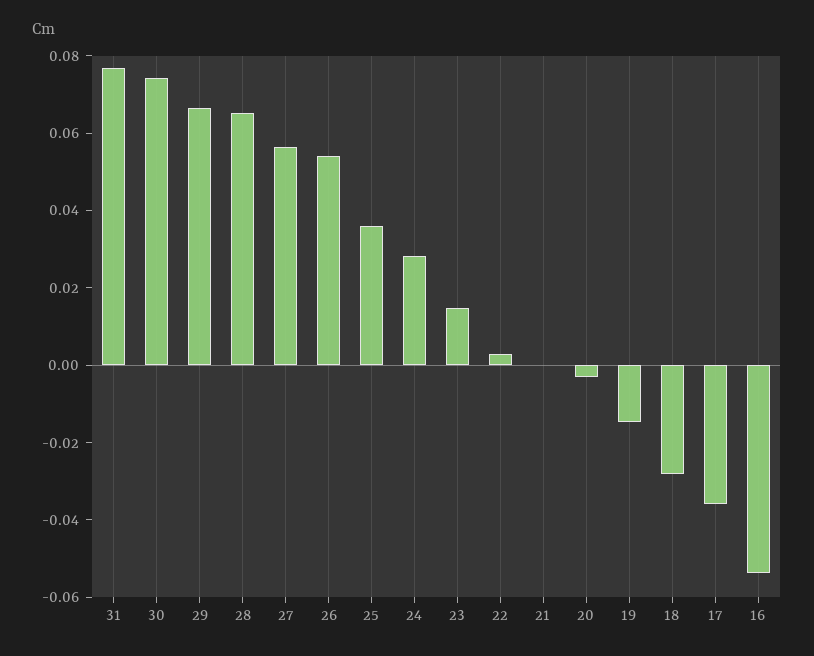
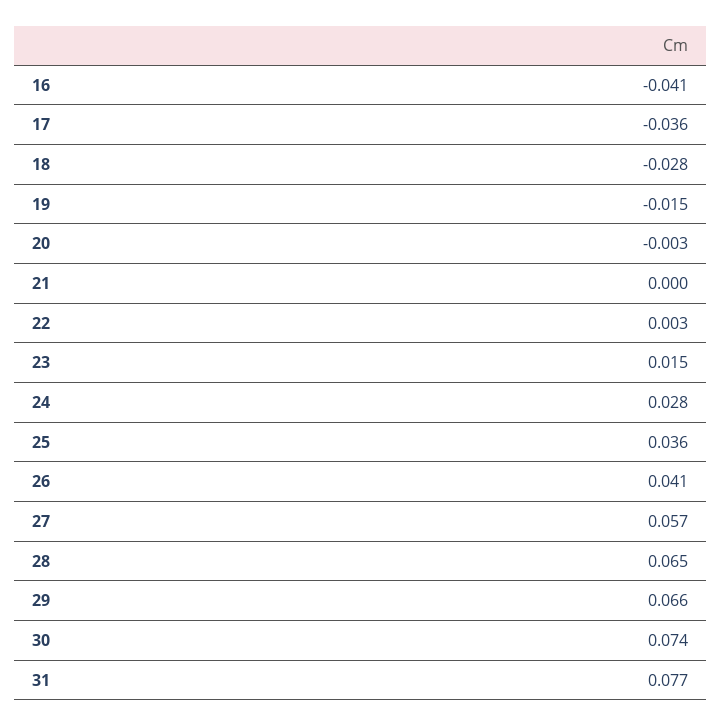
  {
    "31": 0.077,
    "30": 0.074,
    "29": 0.066,
    "28": 0.065,
    "27": 0.057,
-   "26": 0.055,
+   "26": 0.041,
    "25": 0.036,
    "24": 0.028,
    "23": 0.015,
    "22": 0.003,
    "21": 0,
    "20": -0.003,
    "19": -0.015,
    "18": -0.028,
    "17": -0.036,
-   "16": -0.055
+   "16": -0.041
  }

